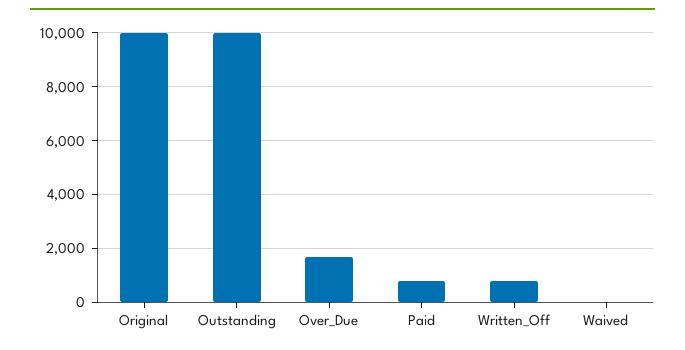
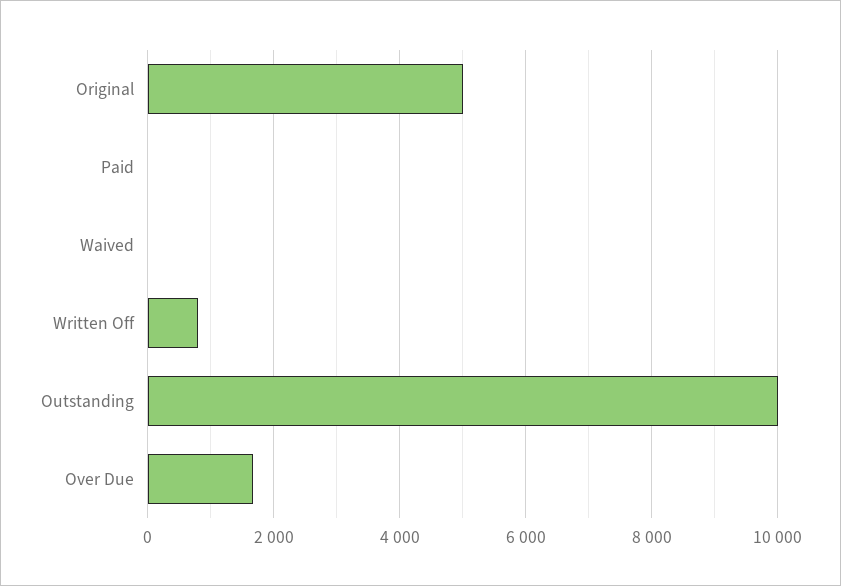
  {
-   "Original": 10000,
+   "Original": 5000,
    "Outstanding": 10000,
    "Over_Due": 1600,
-   "Paid": 750,
+   "Paid": 0,
    "Written_Off": 800,
    "Waived": 0
  }

